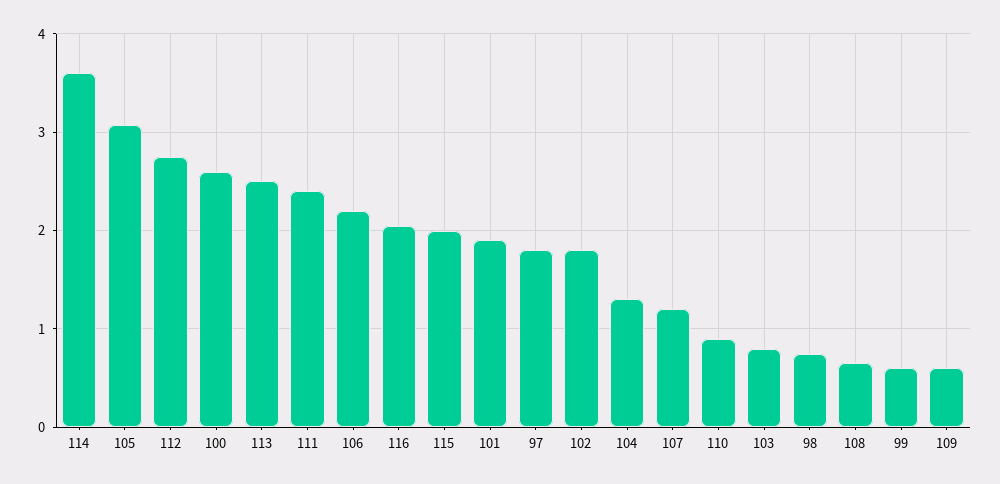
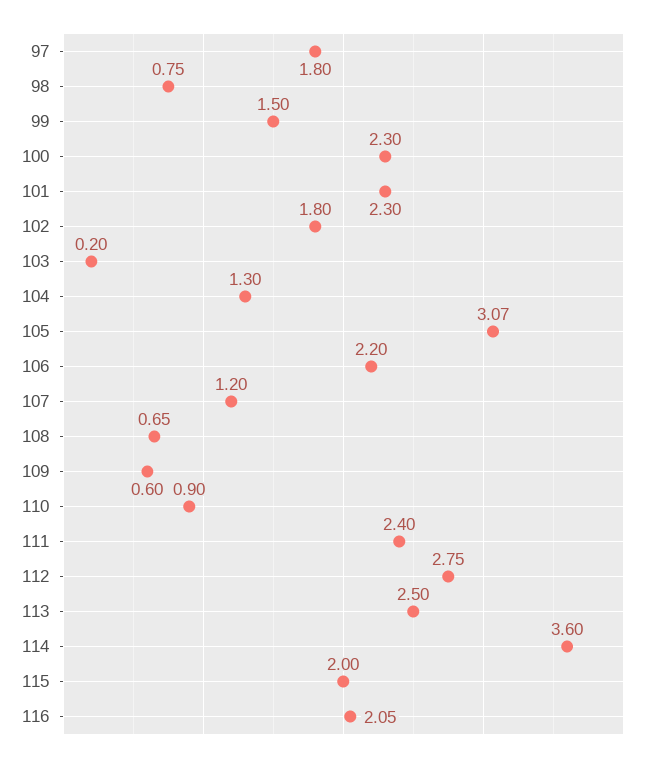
  {
    "114": 3.6,
    "105": 3.07,
    "112": 2.75,
-   "100": 2.6,
+   "100": 2.3,
    "113": 2.5,
    "111": 2.4,
    "106": 2.2,
    "116": 2.05,
    "115": 2,
-   "101": 1.9,
+   "101": 2.3,
    "97": 1.8,
    "102": 1.8,
    "104": 1.3,
    "107": 1.2,
    "110": 0.9,
-   "103": 0.8,
+   "103": 0.2,
    "98": 0.75,
    "108": 0.65,
-   "99": 0.6,
+   "99": 1.5,
    "109": 0.6
  }

